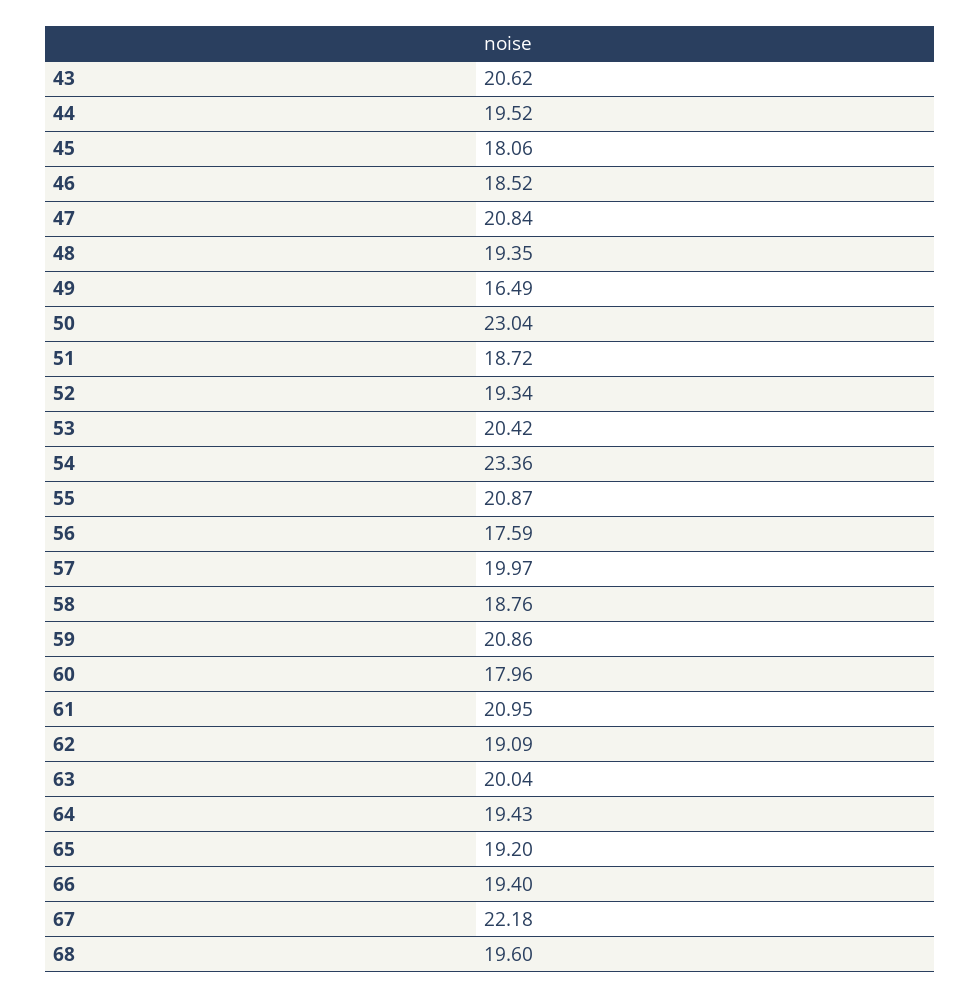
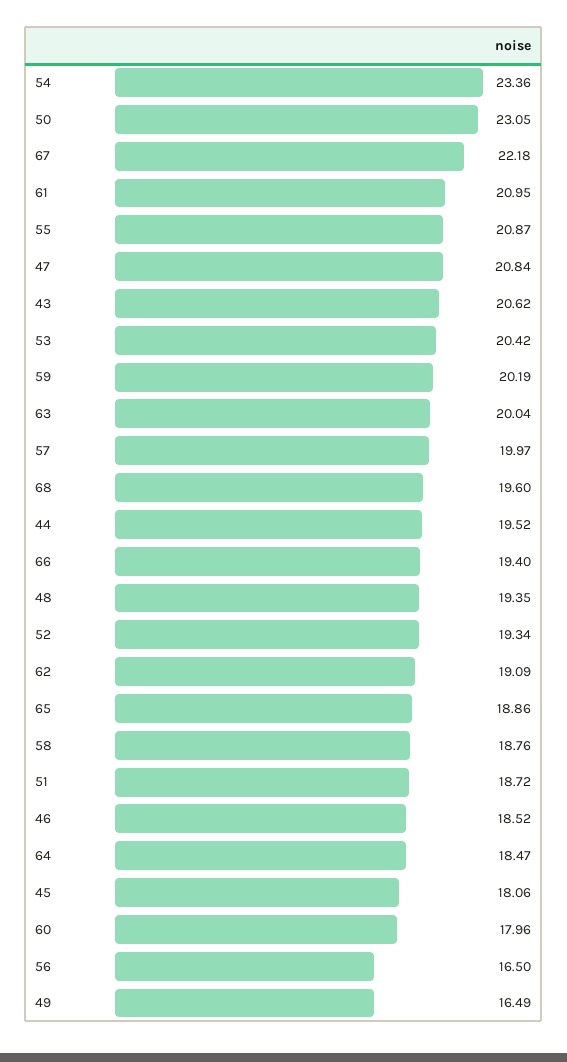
  {
    "43": 20.62,
    "44": 19.52,
    "45": 18.06,
    "46": 18.52,
    "47": 20.84,
    "48": 19.35,
    "49": 16.49,
-   "50": 23.04,
+   "50": 23.05,
    "51": 18.72,
    "52": 19.34,
    "53": 20.42,
    "54": 23.36,
    "55": 20.87,
-   "56": 17.59,
+   "56": 16.5,
    "57": 19.97,
    "58": 18.76,
-   "59": 20.86,
+   "59": 20.19,
    "60": 17.96,
    "61": 20.95,
    "62": 19.09,
    "63": 20.04,
-   "64": 19.43,
+   "64": 18.47,
-   "65": 19.2,
+   "65": 18.86,
    "66": 19.4,
    "67": 22.18,
    "68": 19.6
  }

